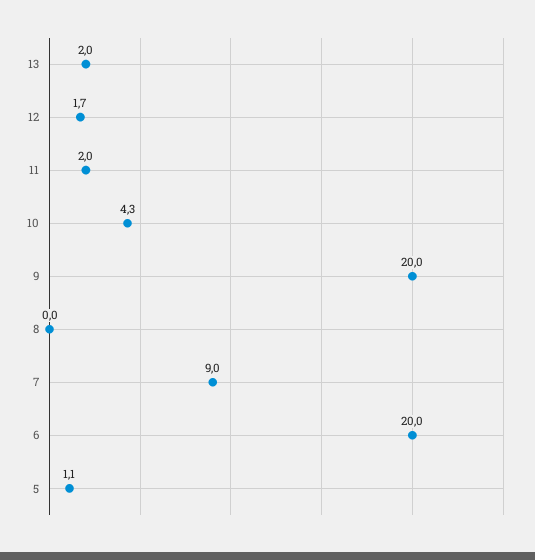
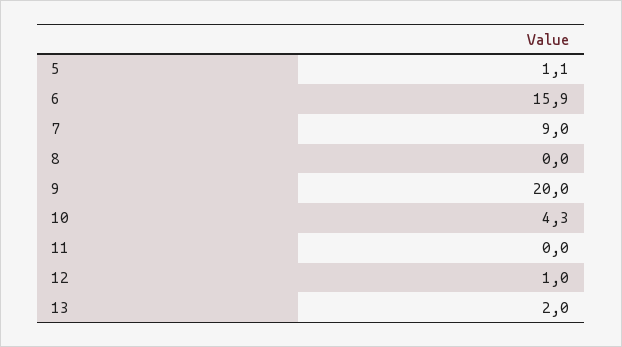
  {
    "13": 2,
-   "12": 1.7,
+   "12": 1,
-   "11": 2,
+   "11": 0,
    "10": 4.3,
    "9": 20,
    "8": 0,
    "7": 9,
-   "6": 20,
+   "6": 15.9,
    "5": 1.1
  }

